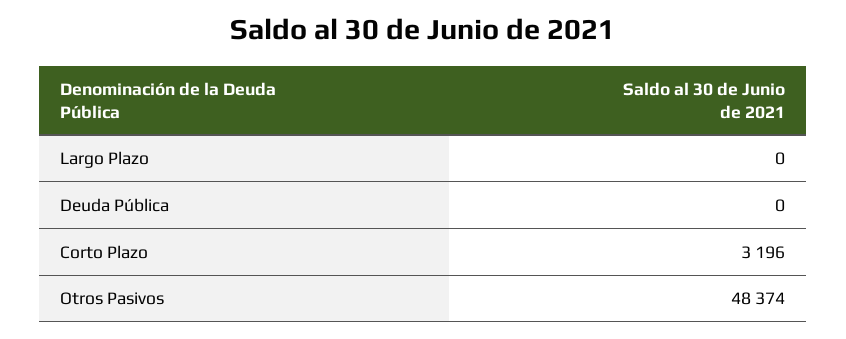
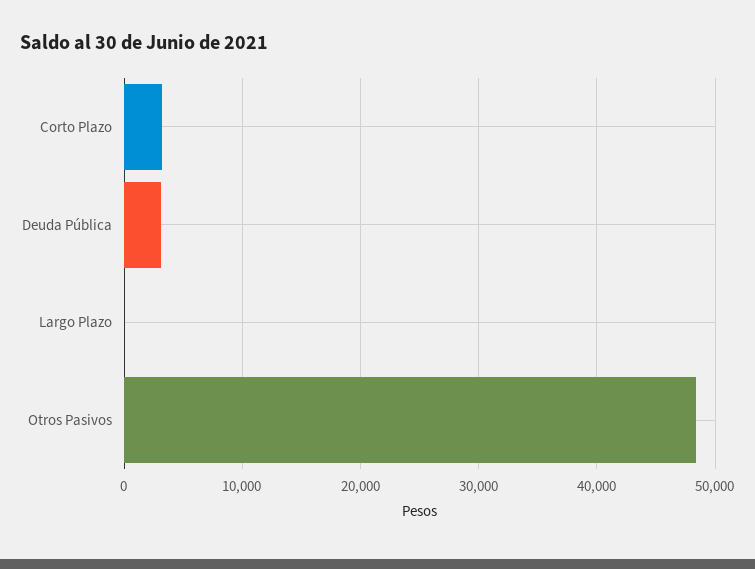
  {
    "Largo Plazo": 0,
-   "Deuda Pública": 0,
+   "Deuda Pública": 3000,
    "Corto Plazo": 3196,
    "Otros Pasivos": 48374
  }

